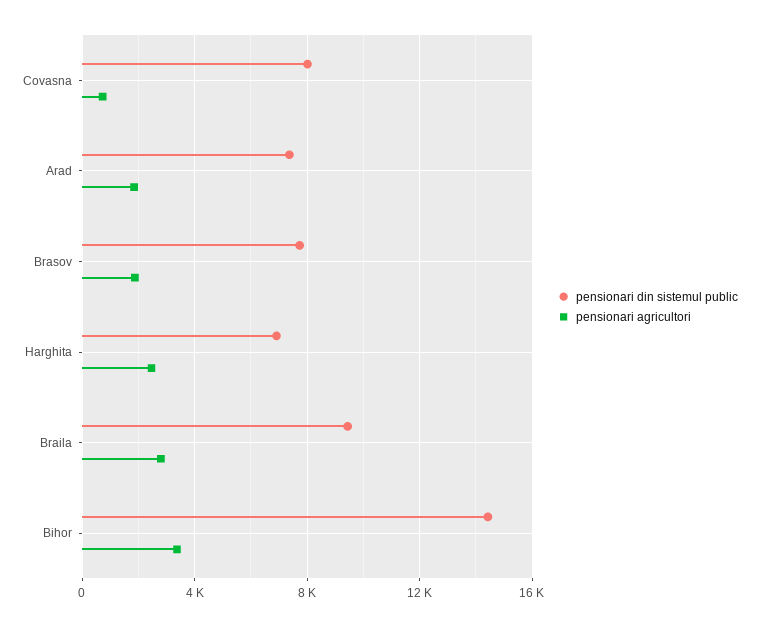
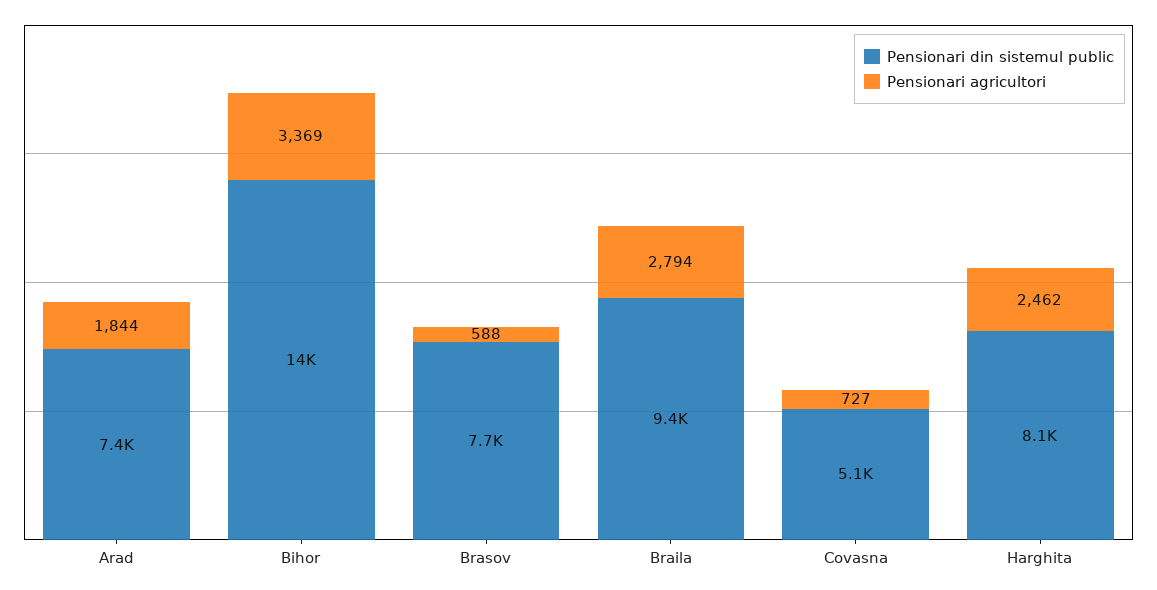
  {
    "pensionari din sistemul public": {
-     "Covasna": 8000,
+     "Covasna": 5100,
      "Arad": 7400,
      "Brasov": 7700,
-     "Harghita": 7000,
+     "Harghita": 8100,
      "Braila": 9400,
      "Bihor": 14000
    },
    "pensionari agricultori": {
      "Covasna": 727,
      "Arad": 1844,
-     "Brasov": 2000,
+     "Brasov": 588,
      "Harghita": 2462,
      "Braila": 2794,
      "Bihor": 3369
    }
  }

